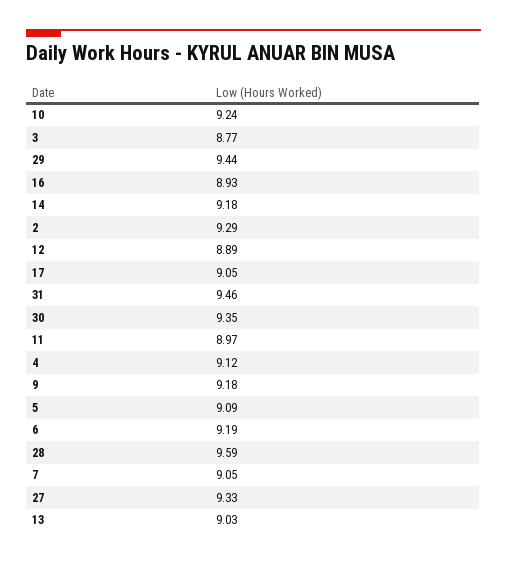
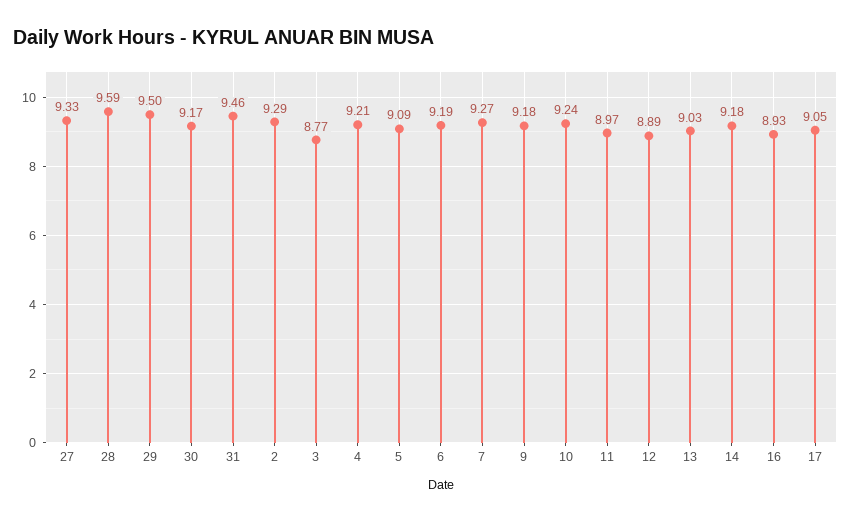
  {
    "10": 9.24,
    "3": 8.77,
-   "29": 9.44,
+   "29": 9.5,
    "16": 8.93,
    "14": 9.18,
    "2": 9.29,
    "12": 8.89,
    "17": 9.05,
    "31": 9.46,
-   "30": 9.35,
+   "30": 9.17,
    "11": 8.97,
-   "4": 9.12,
+   "4": 9.21,
    "9": 9.18,
    "5": 9.09,
    "6": 9.19,
    "28": 9.59,
-   "7": 9.05,
+   "7": 9.27,
    "27": 9.33,
    "13": 9.03
  }

